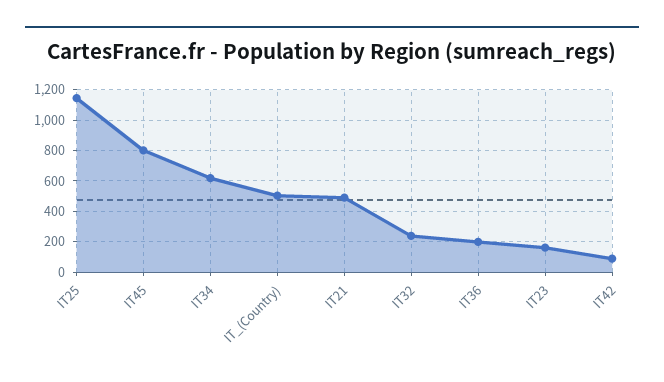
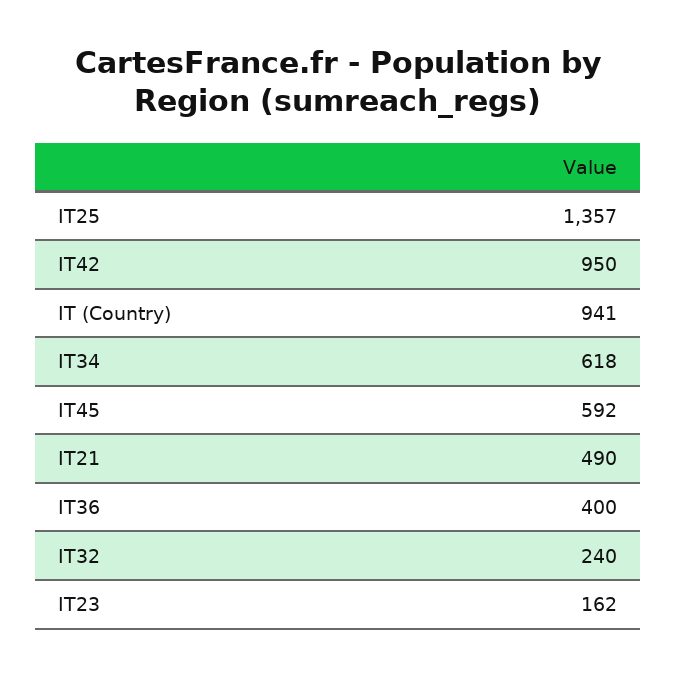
  {
-   "IT25": 1150,
+   "IT25": 1357,
-   "IT45": 800,
+   "IT45": 592,
    "IT34": 618,
-   "IT_(Country)": 500,
+   "IT_(Country)": 941,
    "IT21": 490,
    "IT32": 240,
-   "IT36": 200,
+   "IT36": 400,
    "IT23": 162,
-   "IT42": 100
+   "IT42": 950
  }

